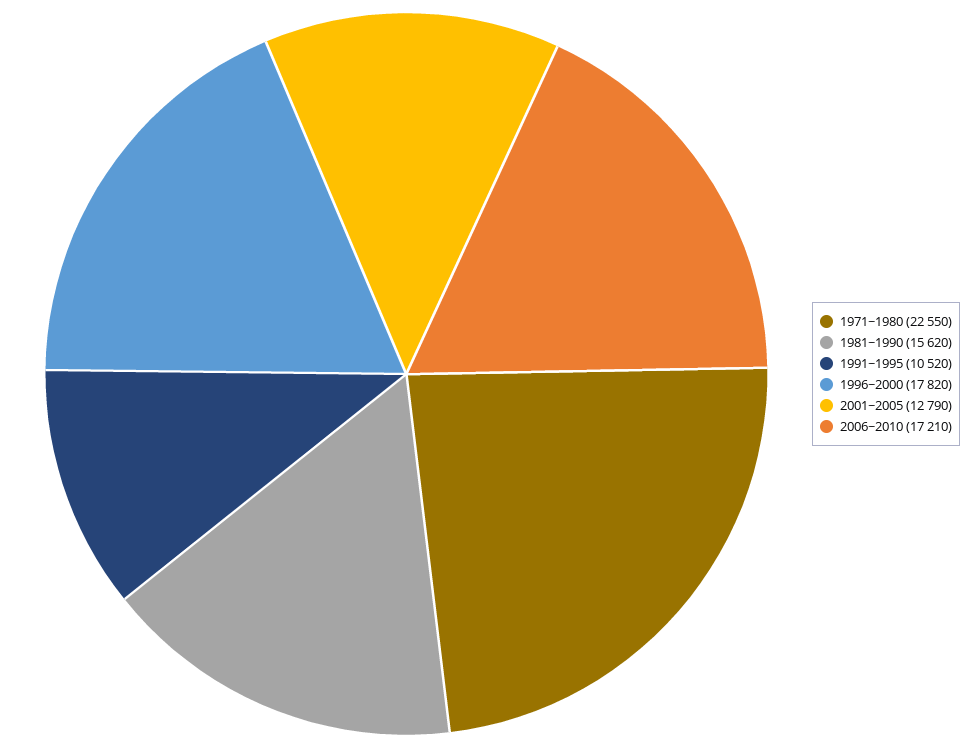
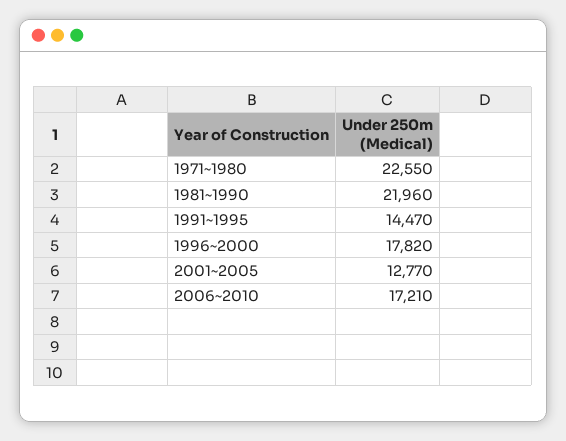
  {
    "1971~1980": 22550,
-   "1981~1990": 15620,
+   "1981~1990": 21960,
-   "1991~1995": 10520,
+   "1991~1995": 14470,
    "1996~2000": 17820,
-   "2001~2005": 12790,
+   "2001~2005": 12770,
    "2006~2010": 17210
  }

